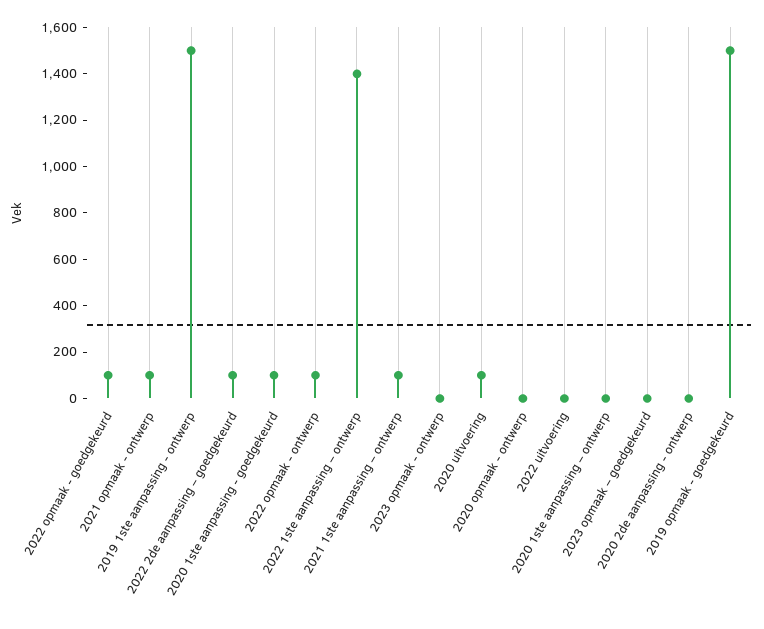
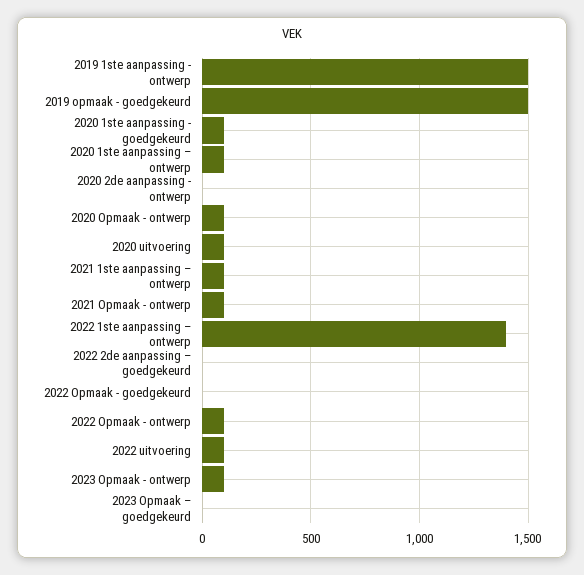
  {
-   "2022 opmaak - goedgekeurd": 100,
+   "2022 opmaak - goedgekeurd": 0,
    "2021 opmaak - ontwerp": 100,
    "2019 1ste aanpassing - ontwerp": 1500,
-   "2022 2de aanpassing – goedgekeurd": 100,
+   "2022 2de aanpassing – goedgekeurd": 0,
    "2020 1ste aanpassing - goedgekeurd": 100,
    "2022 opmaak - ontwerp": 100,
    "2022 1ste aanpassing – ontwerp": 1400,
    "2021 1ste aanpassing – ontwerp": 100,
-   "2023 opmaak - ontwerp": 0,
+   "2023 opmaak - ontwerp": 100,
    "2020 uitvoering": 100,
-   "2020 opmaak - ontwerp": 0,
+   "2020 opmaak - ontwerp": 100,
-   "2022 uitvoering": 0,
+   "2022 uitvoering": 100,
-   "2020 1ste aanpassing – ontwerp": 0,
+   "2020 1ste aanpassing – ontwerp": 100,
    "2023 opmaak – goedgekeurd": 0,
    "2020 2de aanpassing - ontwerp": 0,
    "2019 opmaak - goedgekeurd": 1500
  }

